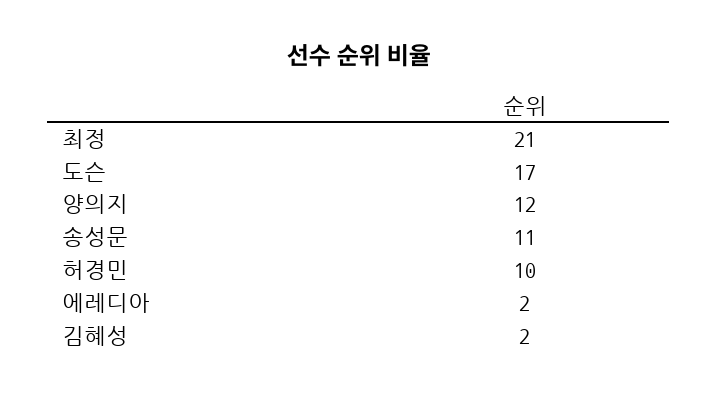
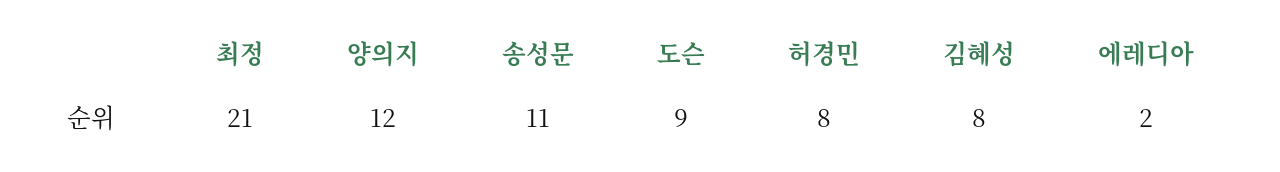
  {
    "최정": 21,
-   "도슨": 17,
+   "도슨": 9,
    "양의지": 12,
    "송성문": 11,
-   "허경민": 10,
+   "허경민": 8,
    "에레디아": 2,
-   "김혜성": 2
+   "김혜성": 8
  }

